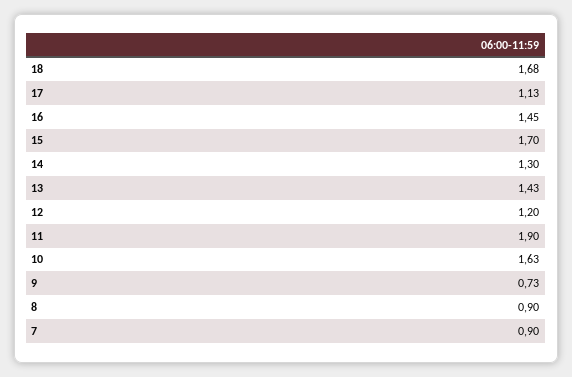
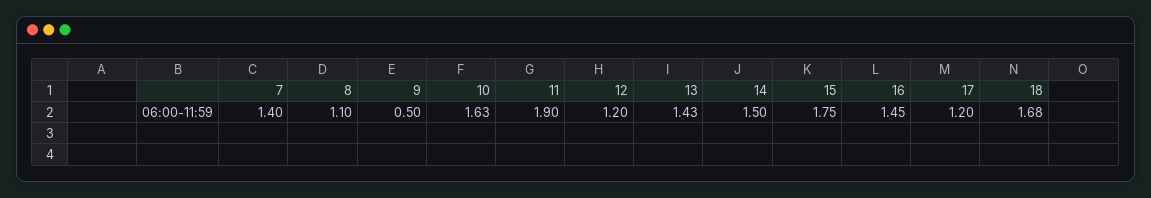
  {
    "18": 1.68,
-   "17": 1.13,
+   "17": 1.2,
    "16": 1.45,
-   "15": 1.7,
+   "15": 1.75,
-   "14": 1.3,
+   "14": 1.5,
    "13": 1.43,
    "12": 1.2,
    "11": 1.9,
    "10": 1.63,
-   "9": 0.73,
+   "9": 0.5,
-   "8": 0.9,
+   "8": 1.1,
-   "7": 0.9
+   "7": 1.4
  }

